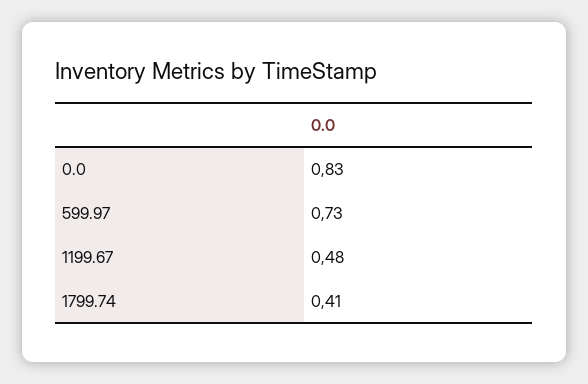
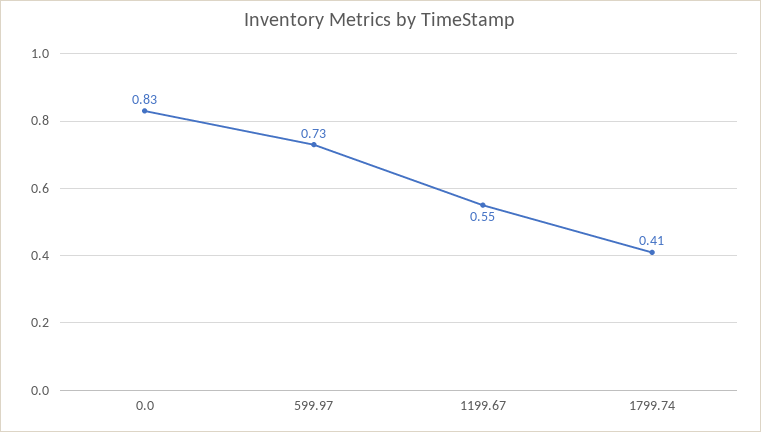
  {
    "0.0": 0.83,
    "599.97": 0.73,
-   "1199.67": 0.48,
+   "1199.67": 0.55,
    "1799.74": 0.41
  }

